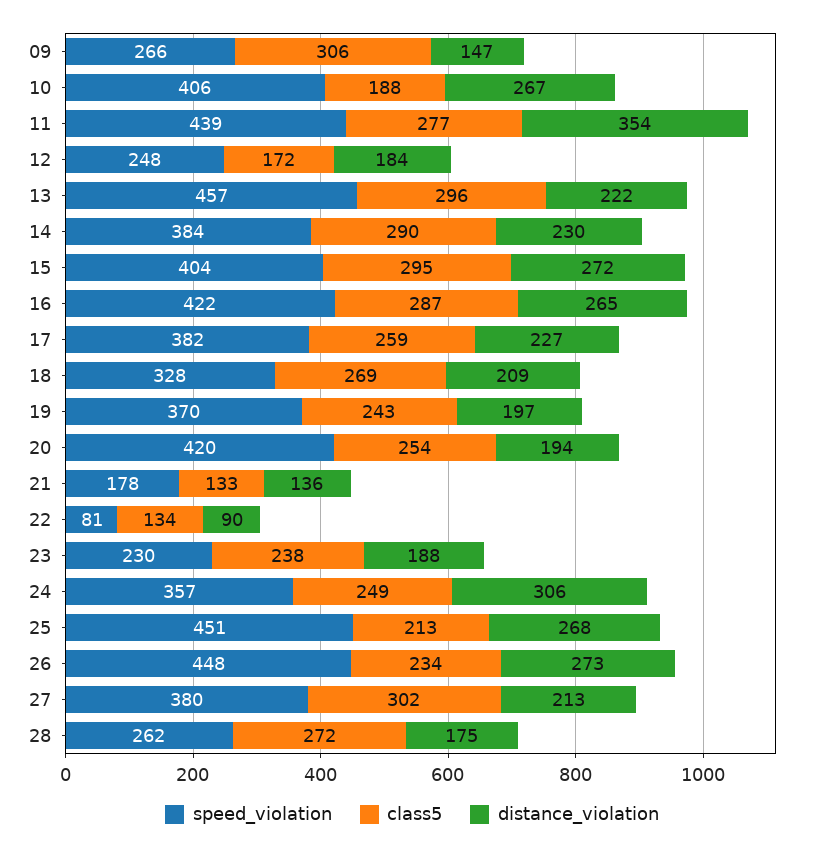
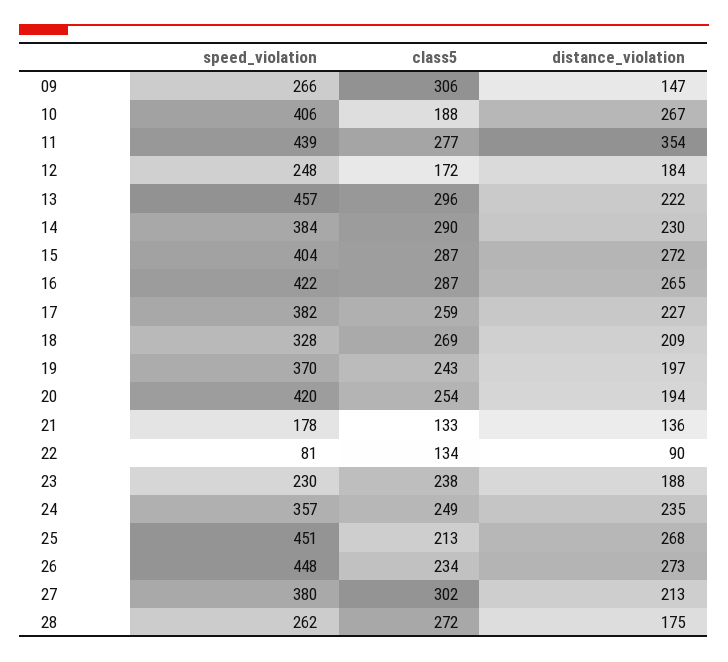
  {
    "speed_violation": {
      "09": 266,
      "10": 406,
      "11": 439,
      "12": 248,
      "13": 457,
      "14": 384,
      "15": 404,
      "16": 422,
      "17": 382,
      "18": 328,
      "19": 370,
      "20": 420,
      "21": 178,
      "22": 81,
      "23": 230,
      "24": 357,
      "25": 451,
      "26": 448,
      "27": 380,
      "28": 262
    },
    "class5": {
      "09": 306,
      "10": 188,
      "11": 277,
      "12": 172,
      "13": 296,
      "14": 290,
-     "15": 295,
+     "15": 287,
      "16": 287,
      "17": 259,
      "18": 269,
      "19": 243,
      "20": 254,
      "21": 133,
      "22": 134,
      "23": 238,
      "24": 249,
      "25": 213,
      "26": 234,
      "27": 302,
      "28": 272
    },
    "distance_violation": {
      "09": 147,
      "10": 267,
      "11": 354,
      "12": 184,
      "13": 222,
      "14": 230,
      "15": 272,
      "16": 265,
      "17": 227,
      "18": 209,
      "19": 197,
      "20": 194,
      "21": 136,
      "22": 90,
      "23": 188,
-     "24": 306,
+     "24": 235,
      "25": 268,
      "26": 273,
      "27": 213,
      "28": 175
    }
  }

